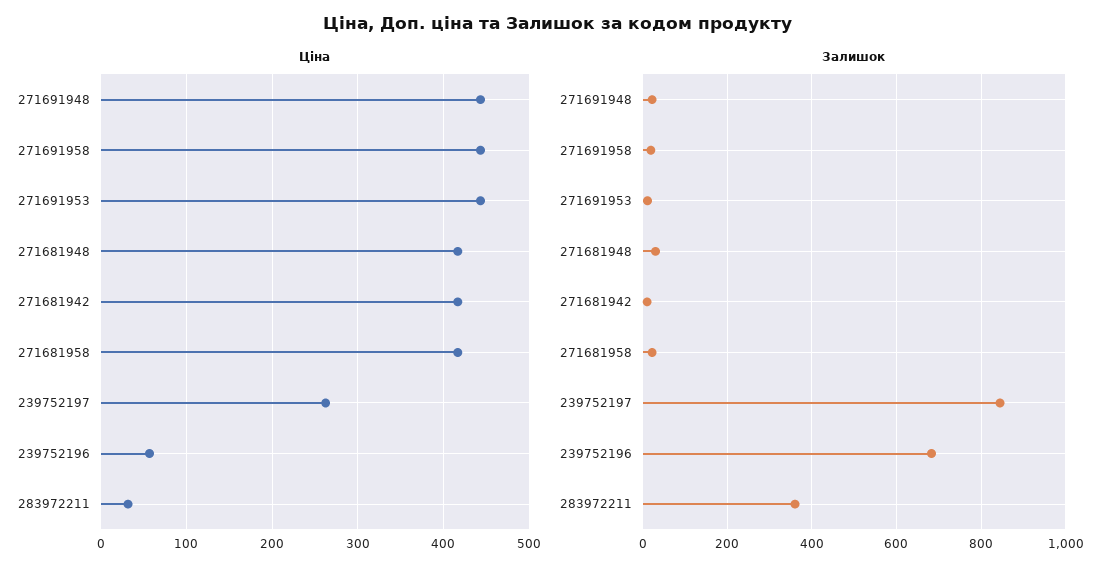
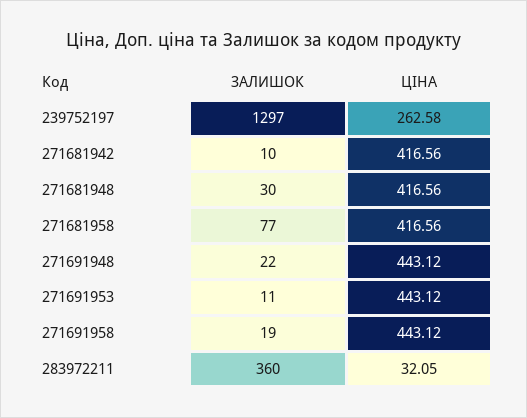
  {
    "Ціна": {
      "271691948": 443.12,
      "271691958": 443.12,
      "271691953": 443.12,
      "271681948": 416.56,
      "271681942": 416.56,
      "271681958": 416.56,
      "239752197": 262.58,
-     "239752196": 60,
      "283972211": 32.05
    },
    "Залишок": {
      "271691948": 22,
      "271691958": 19,
      "271691953": 11,
      "271681948": 30,
      "271681942": 10,
-     "271681958": 20,
+     "271681958": 77,
-     "239752197": 840,
+     "239752197": 1297,
-     "239752196": 680,
      "283972211": 360
    }
  }

